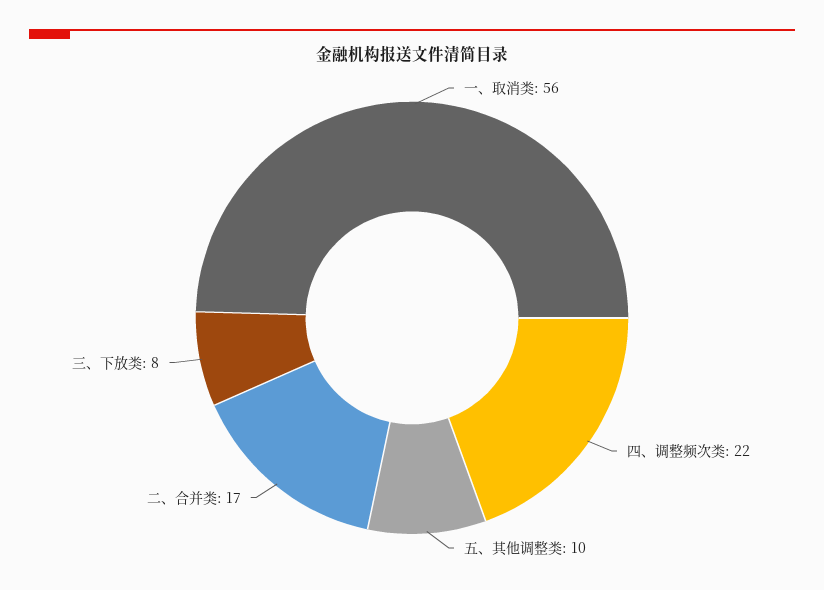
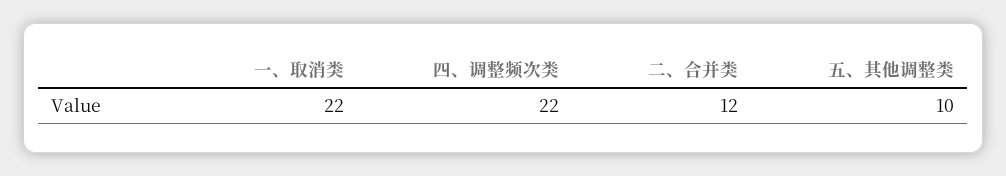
  {
-   "一、取消类": 56,
+   "一、取消类": 22,
    "四、调整频次类": 22,
    "五、其他调整类": 10,
-   "二、合并类": 17,
+   "二、合并类": 12
-   "三、下放类": 8
  }

